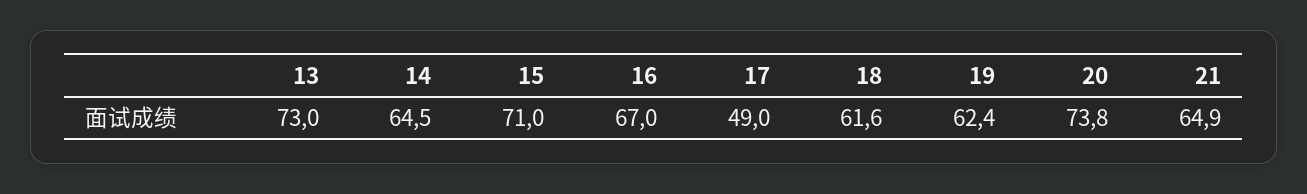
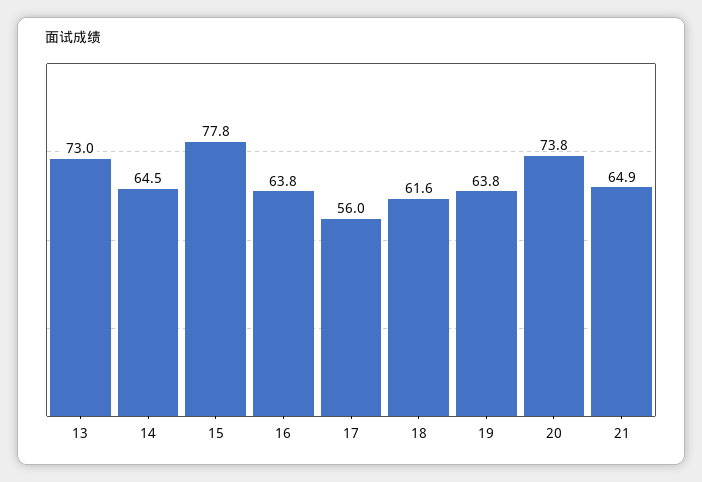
  {
    "13": 73,
    "14": 64.5,
-   "15": 71,
+   "15": 77.8,
-   "16": 67,
+   "16": 63.8,
-   "17": 49,
+   "17": 56,
    "18": 61.6,
-   "19": 62.4,
+   "19": 63.8,
    "20": 73.8,
    "21": 64.9
  }

